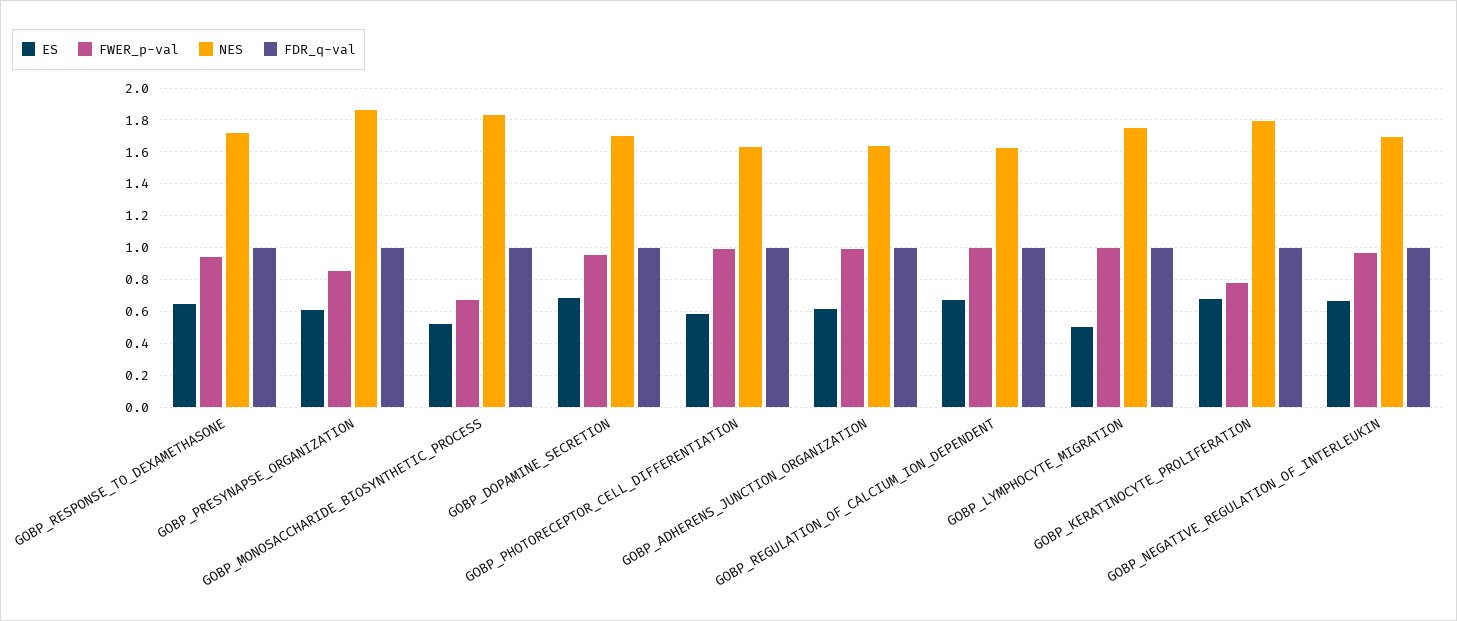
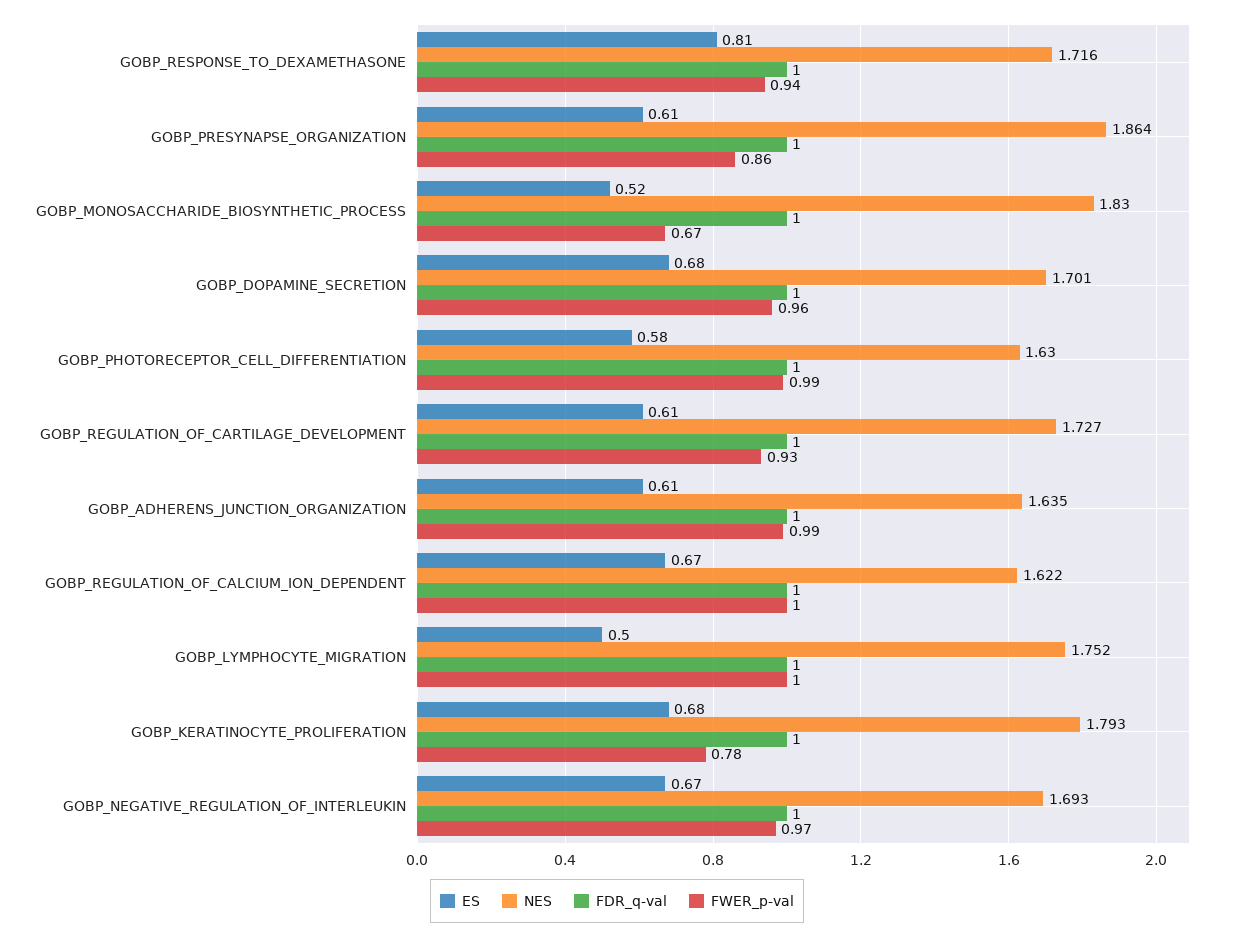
  {
    "ES": {
-     "GOBP_RESPONSE_TO_DEXAMETHASONE": 0.65,
+     "GOBP_RESPONSE_TO_DEXAMETHASONE": 0.81,
      "GOBP_PRESYNAPSE_ORGANIZATION": 0.61,
      "GOBP_MONOSACCHARIDE_BIOSYNTHETIC_PROCESS": 0.52,
      "GOBP_DOPAMINE_SECRETION": 0.68,
      "GOBP_PHOTORECEPTOR_CELL_DIFFERENTIATION": 0.58,
      "GOBP_ADHERENS_JUNCTION_ORGANIZATION": 0.61,
      "GOBP_REGULATION_OF_CALCIUM_ION_DEPENDENT": 0.67,
      "GOBP_LYMPHOCYTE_MIGRATION": 0.5,
      "GOBP_KERATINOCYTE_PROLIFERATION": 0.68,
-     "GOBP_NEGATIVE_REGULATION_OF_INTERLEUKIN": 0.67
+     "GOBP_NEGATIVE_REGULATION_OF_INTERLEUKIN": 0.67,
+     "GOBP_REGULATION_OF_CARTILAGE_DEVELOPMENT": 0.61
    },
    "FWER_p-val": {
      "GOBP_RESPONSE_TO_DEXAMETHASONE": 0.94,
      "GOBP_PRESYNAPSE_ORGANIZATION": 0.86,
      "GOBP_MONOSACCHARIDE_BIOSYNTHETIC_PROCESS": 0.67,
      "GOBP_DOPAMINE_SECRETION": 0.96,
      "GOBP_PHOTORECEPTOR_CELL_DIFFERENTIATION": 0.99,
      "GOBP_ADHERENS_JUNCTION_ORGANIZATION": 0.99,
      "GOBP_REGULATION_OF_CALCIUM_ION_DEPENDENT": 1,
      "GOBP_LYMPHOCYTE_MIGRATION": 1,
      "GOBP_KERATINOCYTE_PROLIFERATION": 0.78,
-     "GOBP_NEGATIVE_REGULATION_OF_INTERLEUKIN": 0.97
+     "GOBP_NEGATIVE_REGULATION_OF_INTERLEUKIN": 0.97,
+     "GOBP_REGULATION_OF_CARTILAGE_DEVELOPMENT": 0.93
    },
    "NES": {
      "GOBP_RESPONSE_TO_DEXAMETHASONE": 1.716,
      "GOBP_PRESYNAPSE_ORGANIZATION": 1.864,
      "GOBP_MONOSACCHARIDE_BIOSYNTHETIC_PROCESS": 1.83,
      "GOBP_DOPAMINE_SECRETION": 1.701,
      "GOBP_PHOTORECEPTOR_CELL_DIFFERENTIATION": 1.63,
      "GOBP_ADHERENS_JUNCTION_ORGANIZATION": 1.635,
      "GOBP_REGULATION_OF_CALCIUM_ION_DEPENDENT": 1.622,
      "GOBP_LYMPHOCYTE_MIGRATION": 1.752,
      "GOBP_KERATINOCYTE_PROLIFERATION": 1.793,
-     "GOBP_NEGATIVE_REGULATION_OF_INTERLEUKIN": 1.693
+     "GOBP_NEGATIVE_REGULATION_OF_INTERLEUKIN": 1.693,
+     "GOBP_REGULATION_OF_CARTILAGE_DEVELOPMENT": 1.727
    },
    "FDR_q-val": {
      "GOBP_RESPONSE_TO_DEXAMETHASONE": 1,
      "GOBP_PRESYNAPSE_ORGANIZATION": 1,
      "GOBP_MONOSACCHARIDE_BIOSYNTHETIC_PROCESS": 1,
      "GOBP_DOPAMINE_SECRETION": 1,
      "GOBP_PHOTORECEPTOR_CELL_DIFFERENTIATION": 1,
      "GOBP_ADHERENS_JUNCTION_ORGANIZATION": 1,
      "GOBP_REGULATION_OF_CALCIUM_ION_DEPENDENT": 1,
      "GOBP_LYMPHOCYTE_MIGRATION": 1,
      "GOBP_KERATINOCYTE_PROLIFERATION": 1,
-     "GOBP_NEGATIVE_REGULATION_OF_INTERLEUKIN": 1
+     "GOBP_NEGATIVE_REGULATION_OF_INTERLEUKIN": 1,
+     "GOBP_REGULATION_OF_CARTILAGE_DEVELOPMENT": 1
    }
  }

